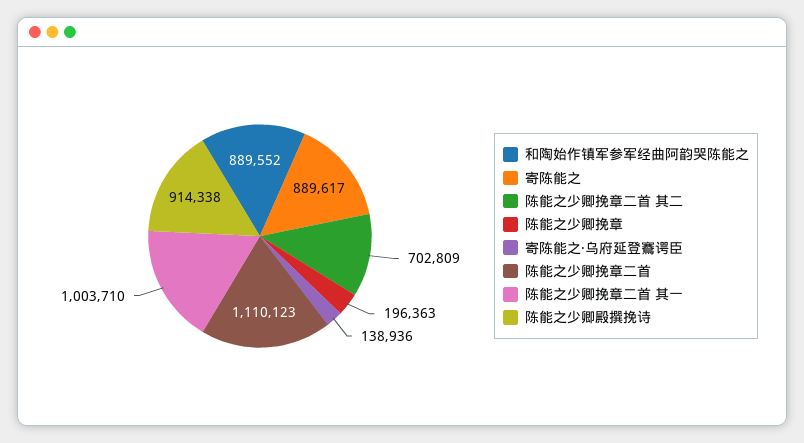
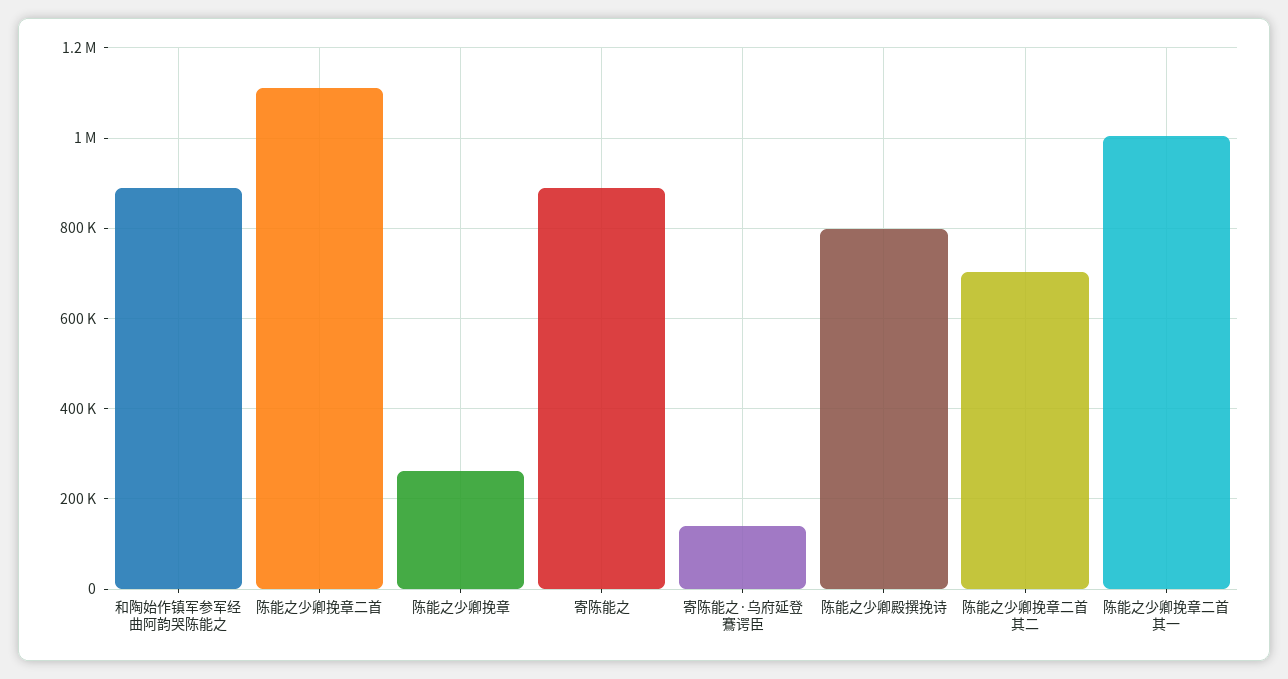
  {
    "和陶始作镇军参军经曲阿韵哭陈能之": 889552,
    "寄陈能之": 889617,
    "陈能之少卿挽章二首 其二": 702809,
-   "陈能之少卿挽章": 196363,
+   "陈能之少卿挽章": 260000,
    "寄陈能之·乌府延登鶱谔臣": 138936,
    "陈能之少卿挽章二首": 1110123,
    "陈能之少卿挽章二首 其一": 1003710,
-   "陈能之少卿殿撰挽诗": 914338
+   "陈能之少卿殿撰挽诗": 800000
  }

